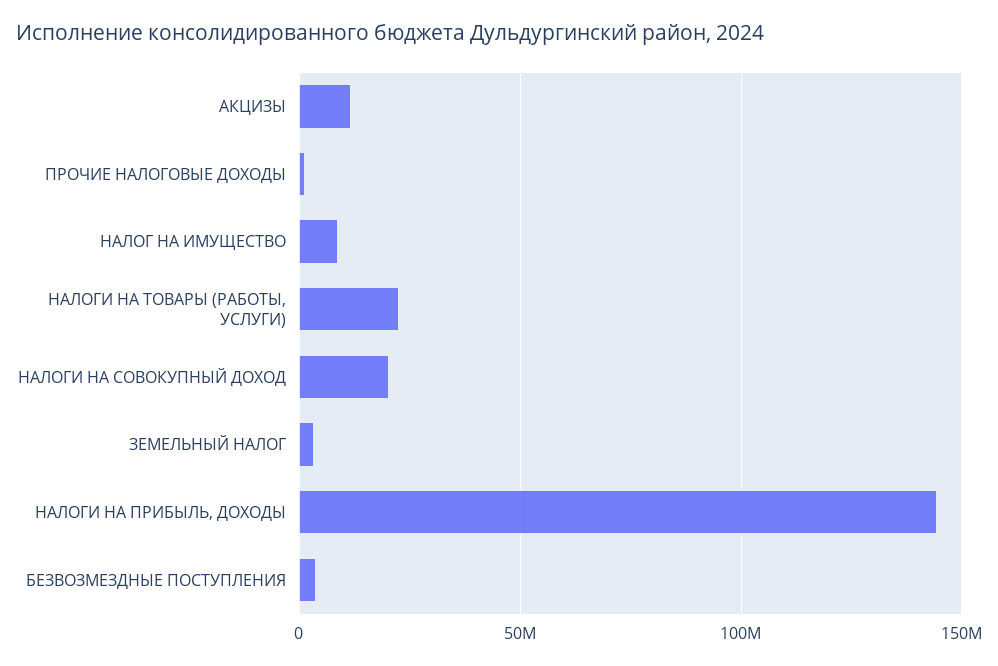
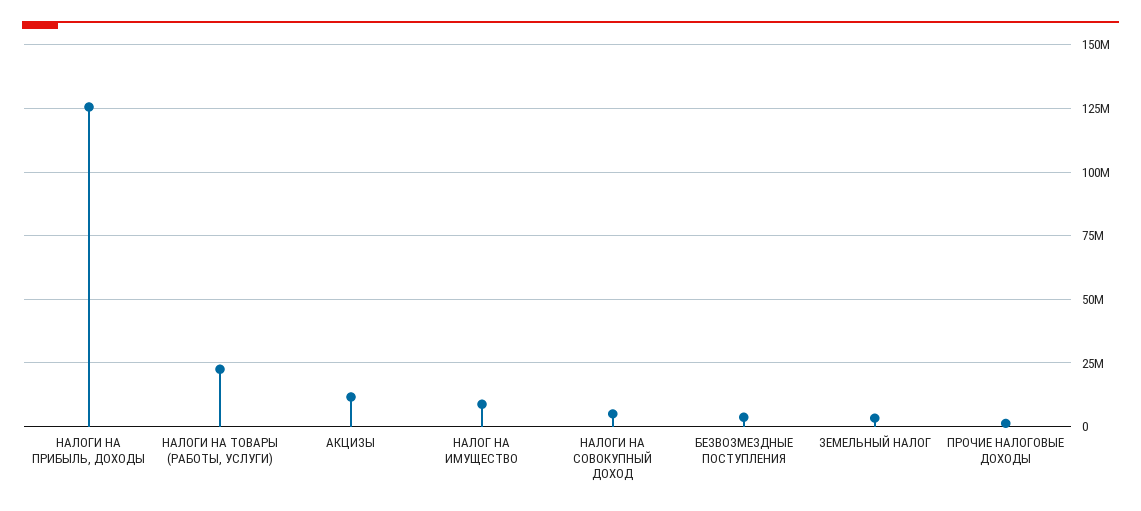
  {
    "АКЦИЗЫ": 12500000,
    "ПРОЧИЕ НАЛОГОВЫЕ ДОХОДЫ": 2500000,
    "НАЛОГ НА ИМУЩЕСТВО": 10000000,
    "НАЛОГИ НА ТОВАРЫ (РАБОТЫ, УСЛУГИ)": 22500000,
-   "НАЛОГИ НА СОВОКУПНЫЙ ДОХОД": 20000000,
+   "НАЛОГИ НА СОВОКУПНЫЙ ДОХОД": 5000000,
    "ЗЕМЕЛЬНЫЙ НАЛОГ": 2500000,
-   "НАЛОГИ НА ПРИБЫЛЬ, ДОХОДЫ": 145000000,
+   "НАЛОГИ НА ПРИБЫЛЬ, ДОХОДЫ": 125000000,
    "БЕЗВОЗМЕЗДНЫЕ ПОСТУПЛЕНИЯ": 2500000
  }

